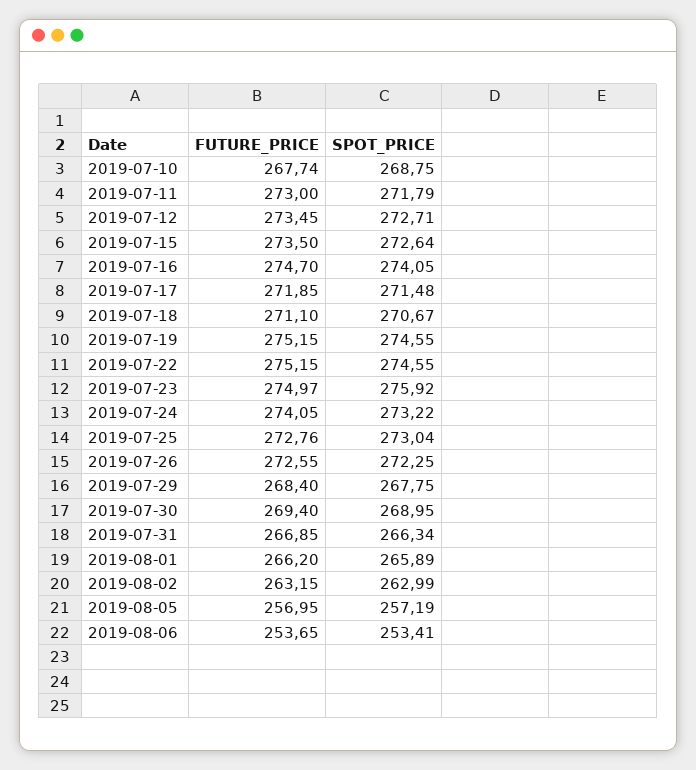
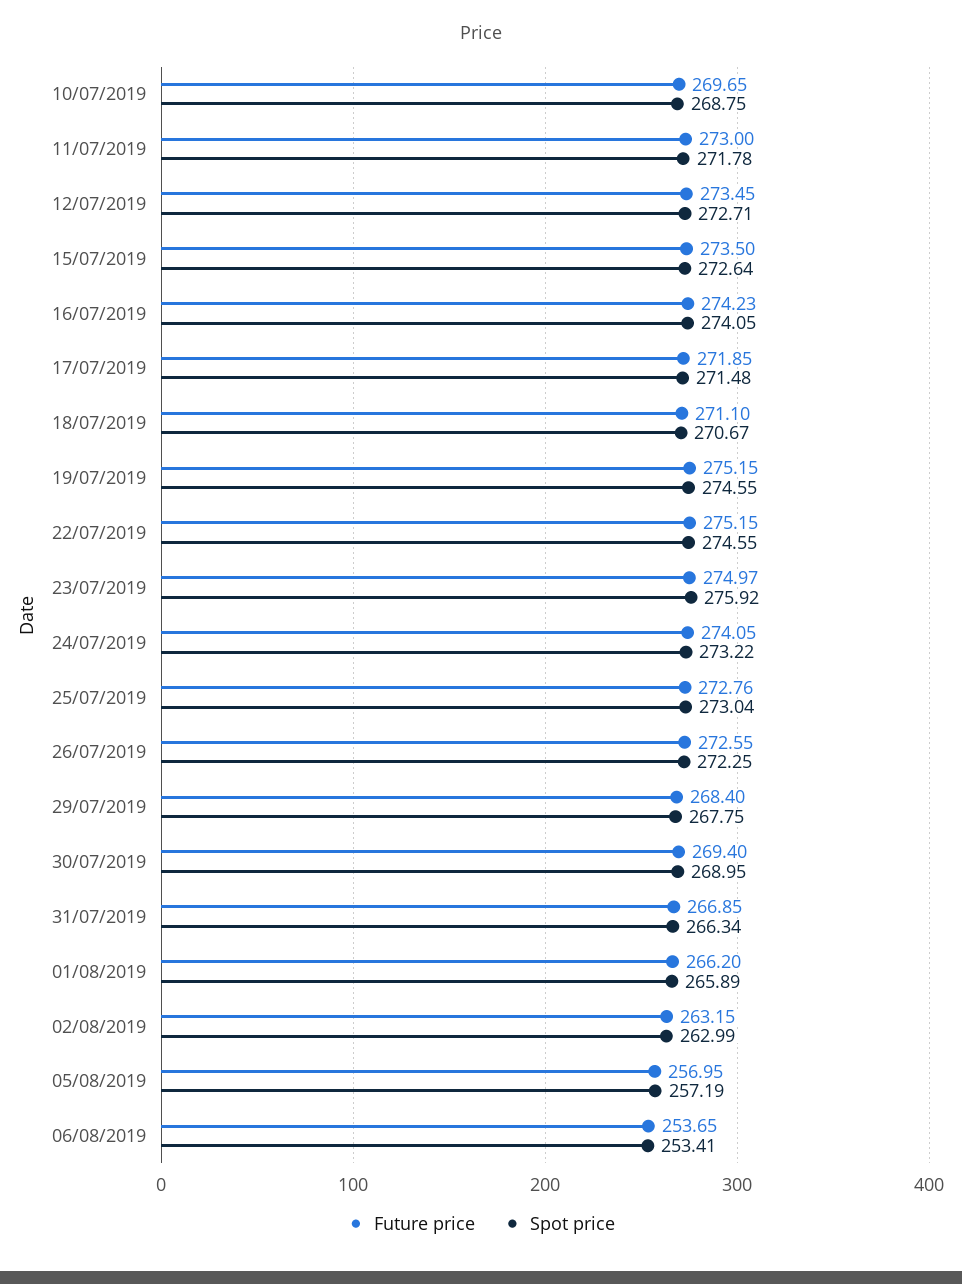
  {
    "FUTURE_PRICE": {
-     "2019-07-10": 267.74,
+     "2019-07-10": 269.65,
      "2019-07-11": 273,
      "2019-07-12": 273.45,
      "2019-07-15": 273.5,
-     "2019-07-16": 274.7,
+     "2019-07-16": 274.23,
      "2019-07-17": 271.85,
      "2019-07-18": 271.1,
      "2019-07-19": 275.15,
      "2019-07-22": 275.15,
      "2019-07-23": 274.97,
      "2019-07-24": 274.05,
      "2019-07-25": 272.76,
      "2019-07-26": 272.55,
      "2019-07-29": 268.4,
      "2019-07-30": 269.4,
      "2019-07-31": 266.85,
      "2019-08-01": 266.2,
      "2019-08-02": 263.15,
      "2019-08-05": 256.95,
      "2019-08-06": 253.65
    },
    "SPOT_PRICE": {
      "2019-07-10": 268.75,
-     "2019-07-11": 271.79,
+     "2019-07-11": 271.78,
      "2019-07-12": 272.71,
      "2019-07-15": 272.64,
      "2019-07-16": 274.05,
      "2019-07-17": 271.48,
      "2019-07-18": 270.67,
      "2019-07-19": 274.55,
      "2019-07-22": 274.55,
      "2019-07-23": 275.92,
      "2019-07-24": 273.22,
      "2019-07-25": 273.04,
      "2019-07-26": 272.25,
      "2019-07-29": 267.75,
      "2019-07-30": 268.95,
      "2019-07-31": 266.34,
      "2019-08-01": 265.89,
      "2019-08-02": 262.99,
      "2019-08-05": 257.19,
      "2019-08-06": 253.41
    }
  }

